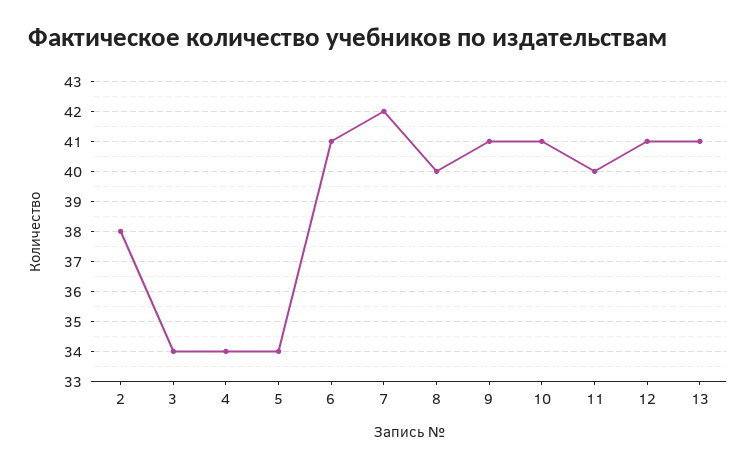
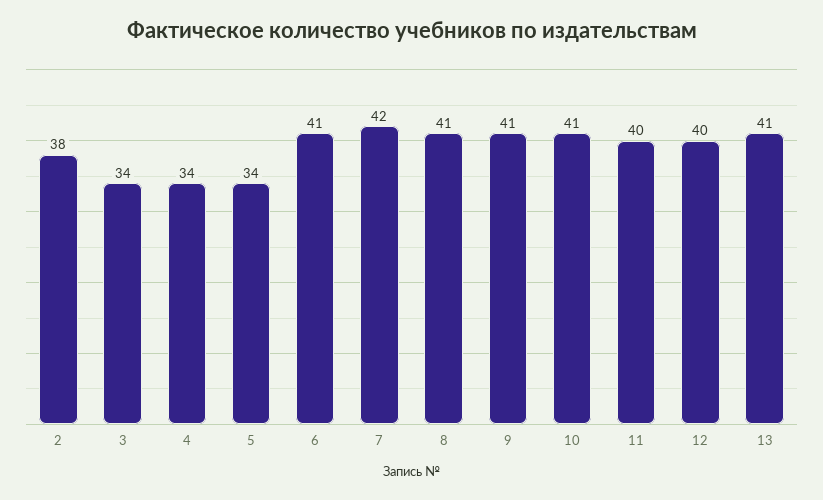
  {
    "2": 38,
    "3": 34,
    "4": 34,
    "5": 34,
    "6": 41,
    "7": 42,
-   "8": 40,
+   "8": 41,
    "9": 41,
    "10": 41,
    "11": 40,
-   "12": 41,
+   "12": 40,
    "13": 41
  }

